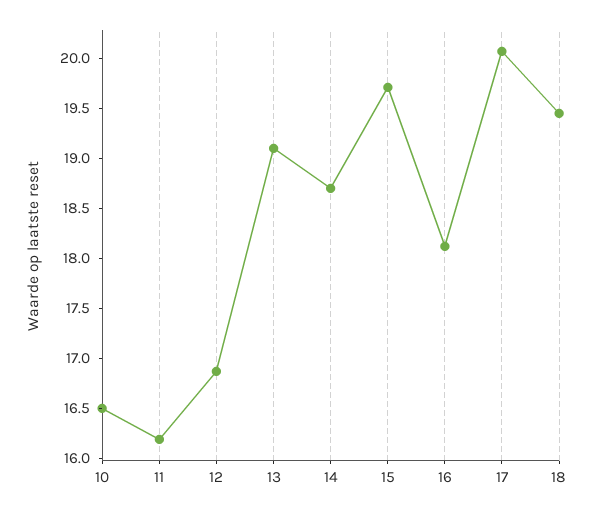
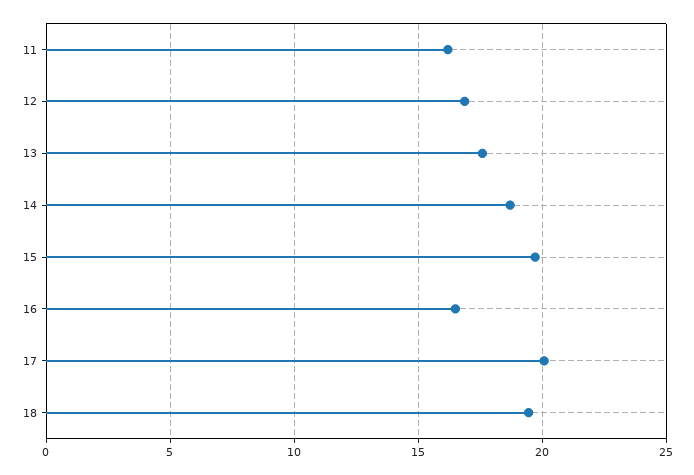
  {
-   "10": 16.5,
    "11": 16.2,
    "12": 16.9,
-   "13": 19.1,
+   "13": 17.5,
    "14": 18.7,
    "15": 19.7,
-   "16": 18.1,
+   "16": 16.5,
    "17": 20.1,
    "18": 19.5
  }

